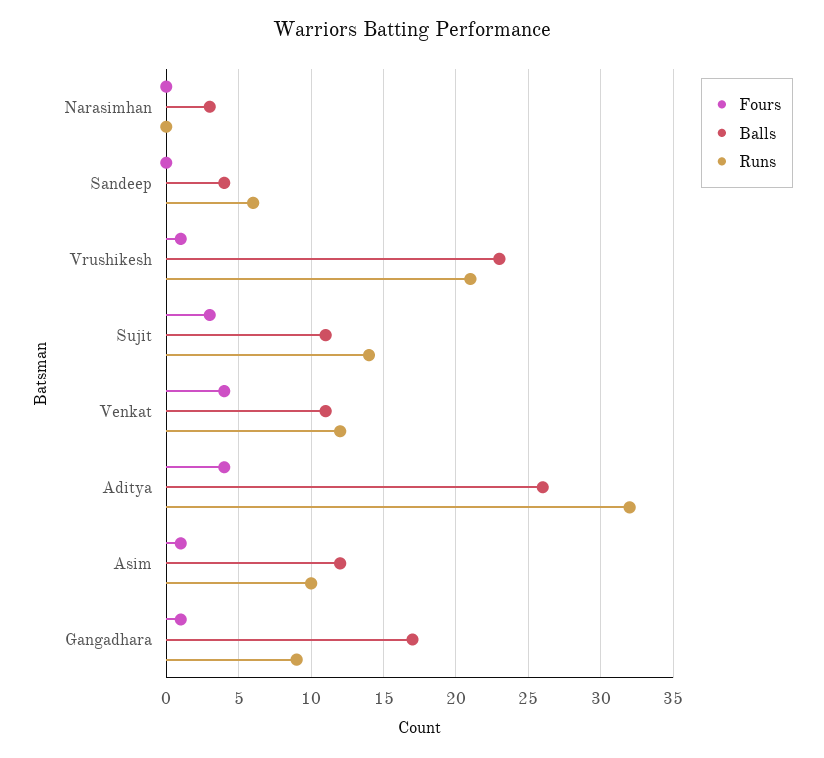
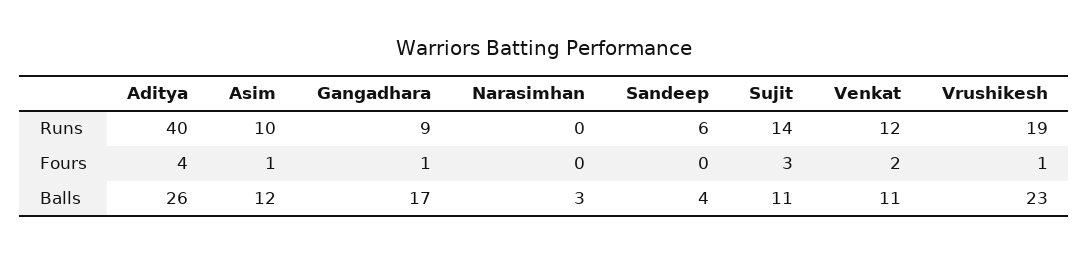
  {
    "Fours": {
      "Narasimhan": 0,
      "Sandeep": 0,
      "Vrushikesh": 1,
      "Sujit": 3,
-     "Venkat": 4,
+     "Venkat": 2,
      "Aditya": 4,
      "Asim": 1,
      "Gangadhara": 1
    },
    "Balls": {
      "Narasimhan": 3,
      "Sandeep": 4,
      "Vrushikesh": 23,
      "Sujit": 11,
      "Venkat": 11,
      "Aditya": 26,
      "Asim": 12,
      "Gangadhara": 17
    },
    "Runs": {
      "Narasimhan": 0,
      "Sandeep": 6,
-     "Vrushikesh": 21,
+     "Vrushikesh": 19,
      "Sujit": 14,
      "Venkat": 12,
-     "Aditya": 32,
+     "Aditya": 40,
      "Asim": 10,
      "Gangadhara": 9
    }
  }

